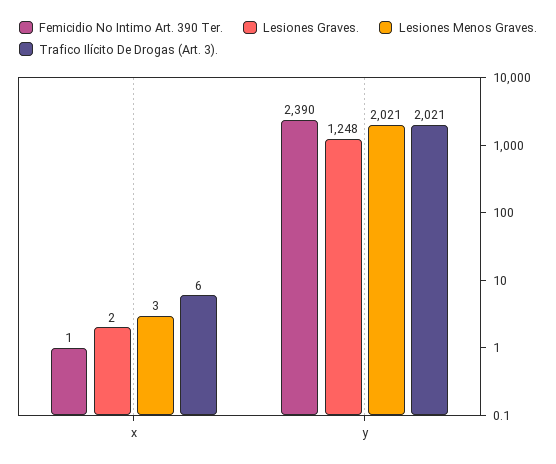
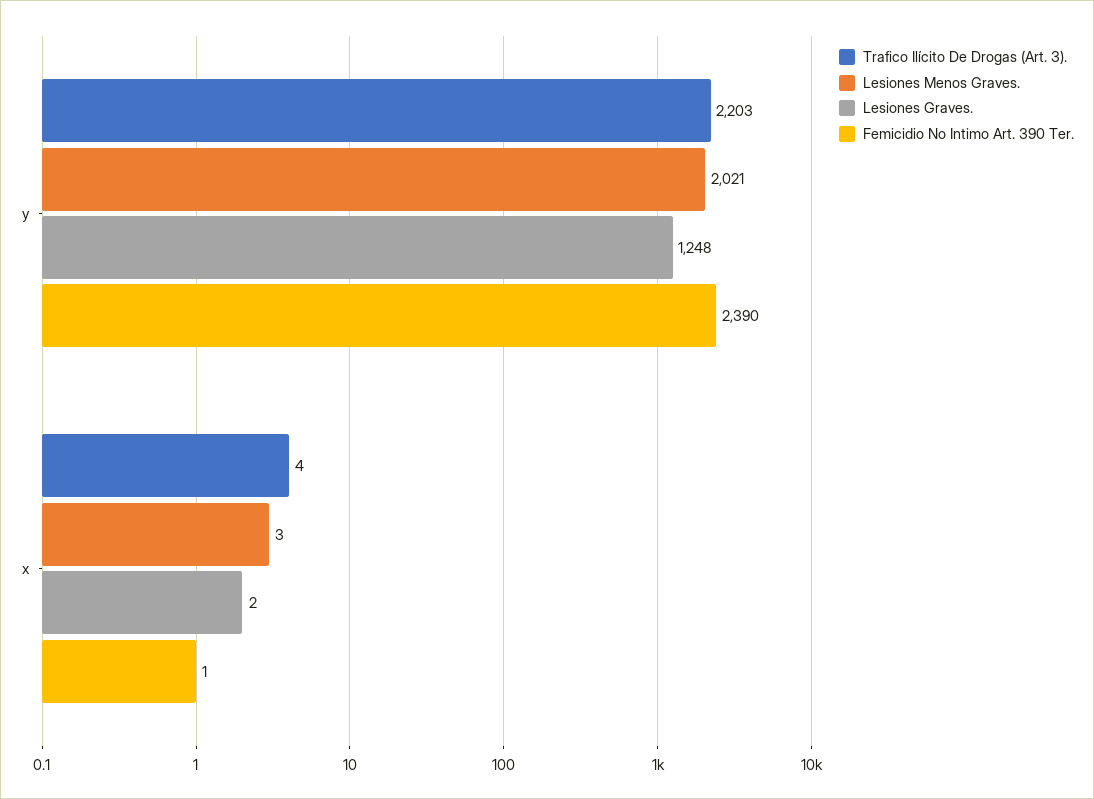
  {
    "Femicidio No Intimo Art. 390 Ter.": {
      "x": 1,
      "y": 2390
    },
    "Lesiones Graves.": {
      "x": 2,
      "y": 1248
    },
    "Lesiones Menos Graves.": {
      "x": 3,
      "y": 2021
    },
    "Trafico Ilícito De Drogas (Art. 3).": {
-     "x": 6,
+     "x": 4,
-     "y": 2021
+     "y": 2203
    }
  }

